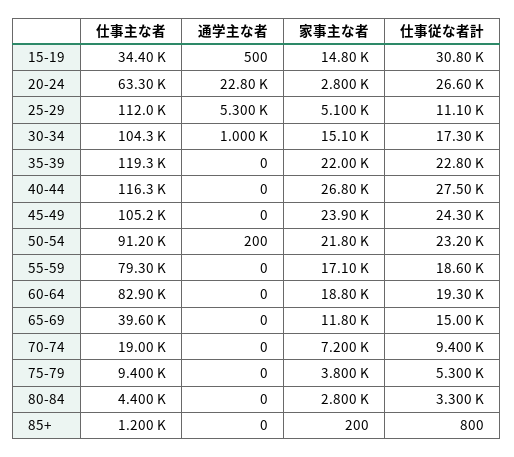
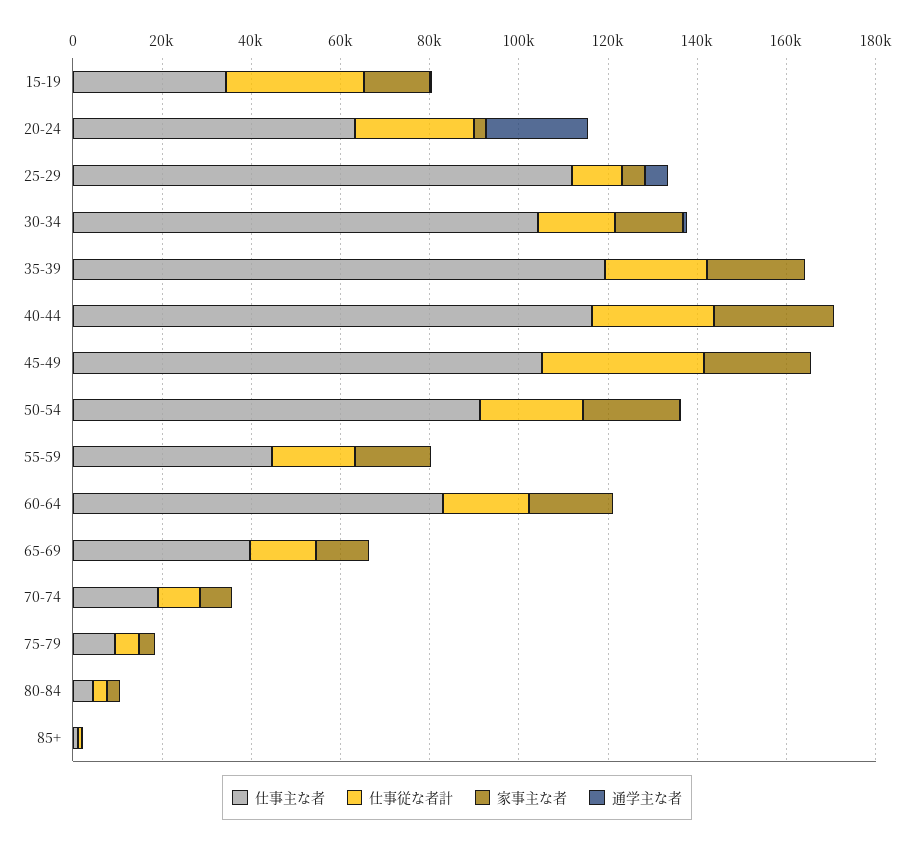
  {
    "仕事主な者": {
      "15-19": 34400,
      "20-24": 63300,
      "25-29": 112000,
      "30-34": 104300,
      "35-39": 119300,
      "40-44": 116300,
      "45-49": 105200,
      "50-54": 91200,
-     "55-59": 79300,
+     "55-59": 45000,
      "60-64": 82900,
      "65-69": 39600,
      "70-74": 19000,
      "75-79": 9400,
      "80-84": 4400,
      "85+": 1200
    },
    "通学主な者": {
      "15-19": 500,
      "20-24": 22800,
      "25-29": 5300,
      "30-34": 1000,
      "35-39": 0,
      "40-44": 0,
      "45-49": 0,
      "50-54": 200,
      "55-59": 0,
      "60-64": 0,
      "65-69": 0,
      "70-74": 0,
      "75-79": 0,
      "80-84": 0,
      "85+": 0
    },
    "家事主な者": {
      "15-19": 14800,
      "20-24": 2800,
      "25-29": 5100,
      "30-34": 15100,
      "35-39": 22000,
      "40-44": 26800,
      "45-49": 23900,
      "50-54": 21800,
      "55-59": 17100,
      "60-64": 18800,
      "65-69": 11800,
      "70-74": 7200,
      "75-79": 3800,
      "80-84": 2800,
      "85+": 200
    },
    "仕事従な者計": {
      "15-19": 30800,
      "20-24": 26600,
      "25-29": 11100,
      "30-34": 17300,
      "35-39": 22800,
      "40-44": 27500,
-     "45-49": 24300,
+     "45-49": 35000,
      "50-54": 23200,
      "55-59": 18600,
      "60-64": 19300,
      "65-69": 15000,
      "70-74": 9400,
      "75-79": 5300,
      "80-84": 3300,
      "85+": 800
    }
  }

